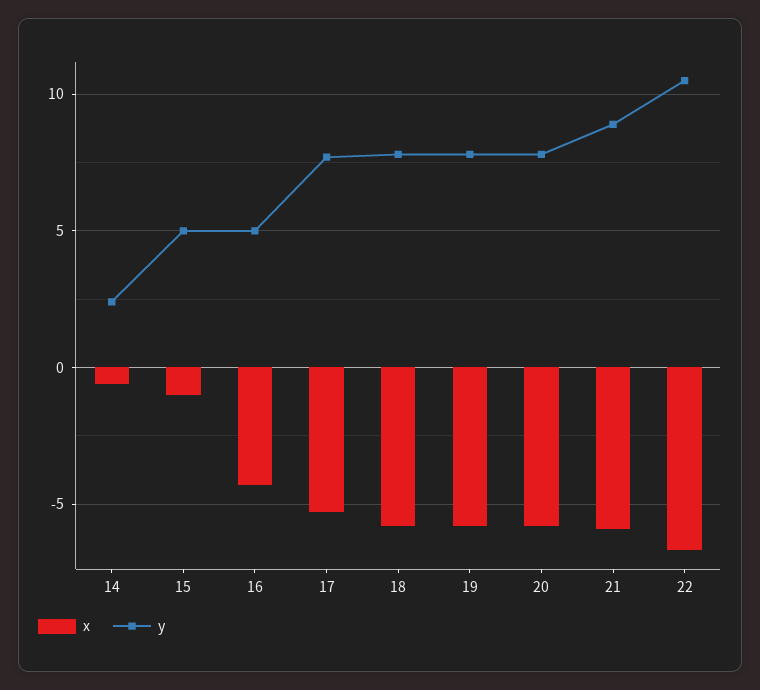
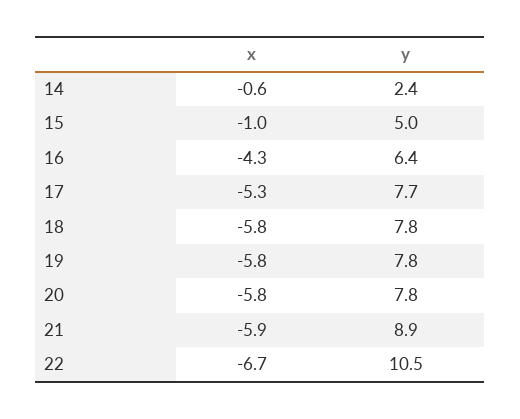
  {
    "x": {
      "14": -0.6,
      "15": -1,
      "16": -4.3,
      "17": -5.3,
      "18": -5.8,
      "19": -5.8,
      "20": -5.8,
      "21": -5.9,
      "22": -6.7
    },
    "y": {
      "14": 2.4,
      "15": 5,
-     "16": 5,
+     "16": 6.4,
      "17": 7.7,
      "18": 7.8,
      "19": 7.8,
      "20": 7.8,
      "21": 8.9,
      "22": 10.5
    }
  }

